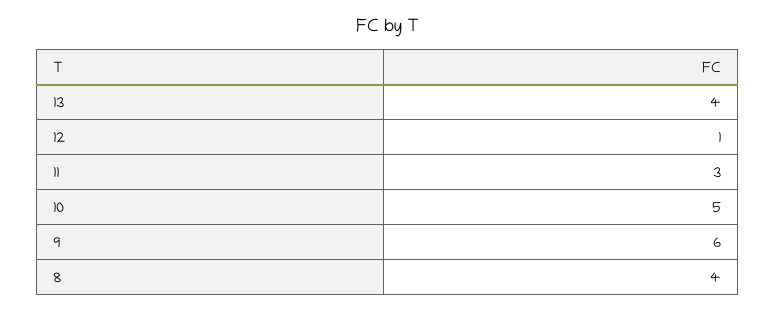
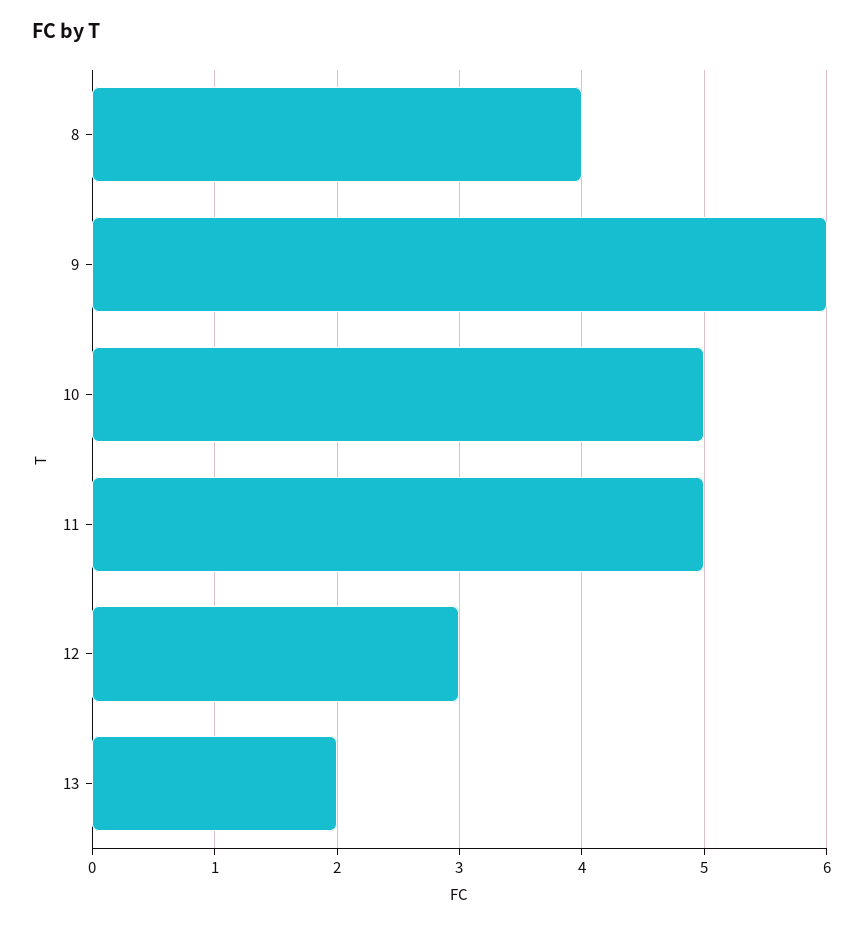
  {
-   "13": 4,
+   "13": 2,
-   "12": 1,
+   "12": 3,
-   "11": 3,
+   "11": 5,
    "10": 5,
    "9": 6,
    "8": 4
  }

